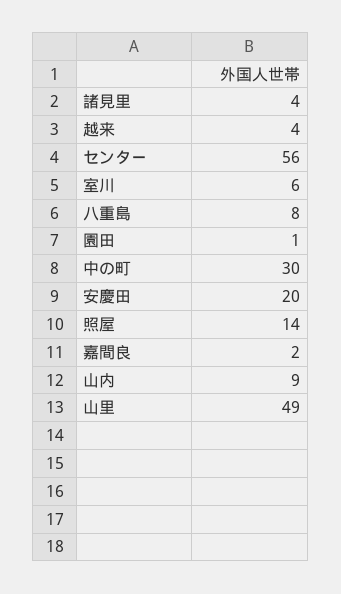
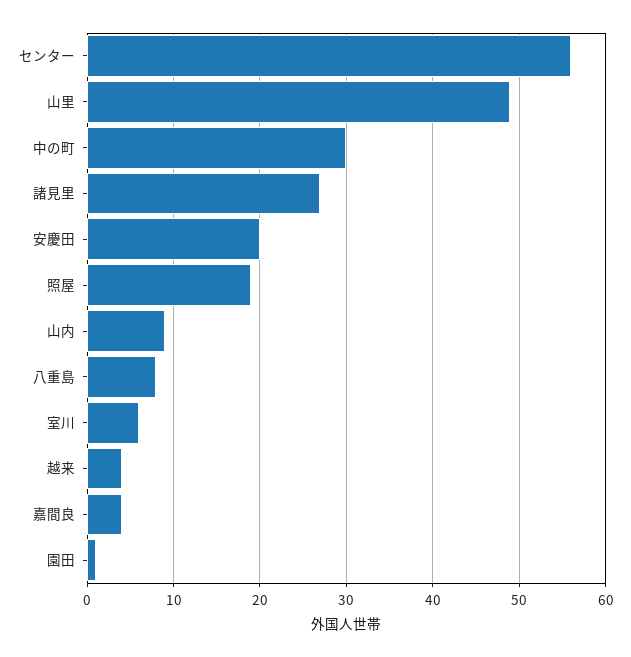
  {
-   "諸見里": 4,
+   "諸見里": 27,
    "越来": 4,
    "センター": 56,
    "室川": 6,
    "八重島": 8,
    "園田": 1,
    "中の町": 30,
    "安慶田": 20,
-   "照屋": 14,
+   "照屋": 19,
-   "嘉間良": 2,
+   "嘉間良": 4,
    "山内": 9,
    "山里": 49
  }

